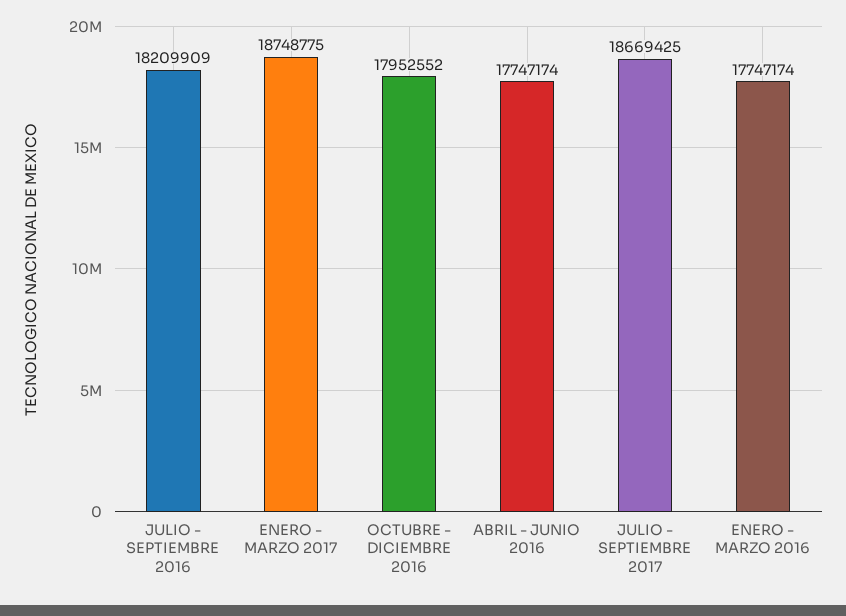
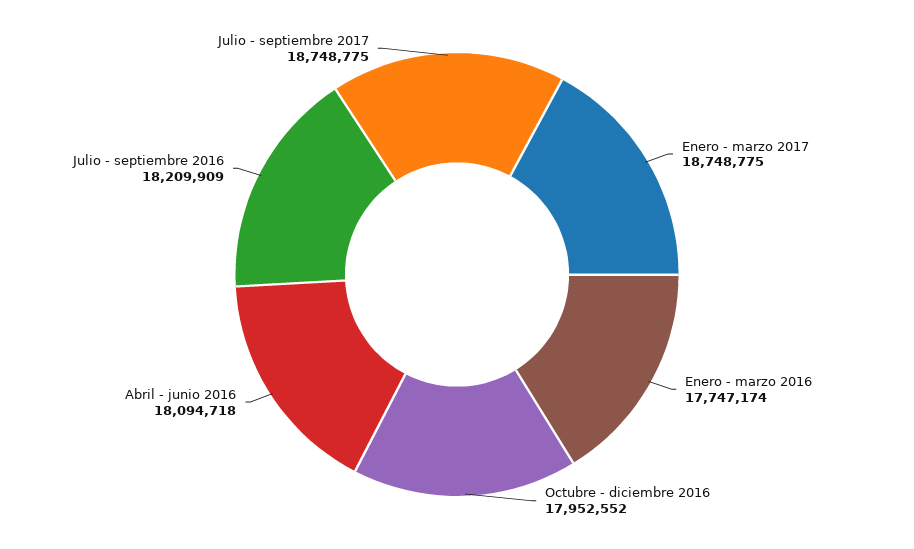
  {
    "JULIO - SEPTIEMBRE 2016": 18209909,
    "ENERO - MARZO 2017": 18748775,
    "OCTUBRE - DICIEMBRE 2016": 17952552,
-   "ABRIL - JUNIO 2016": 17747174,
+   "ABRIL - JUNIO 2016": 18094718,
-   "JULIO - SEPTIEMBRE 2017": 18669425,
+   "JULIO - SEPTIEMBRE 2017": 18748775,
    "ENERO - MARZO 2016": 17747174
  }

